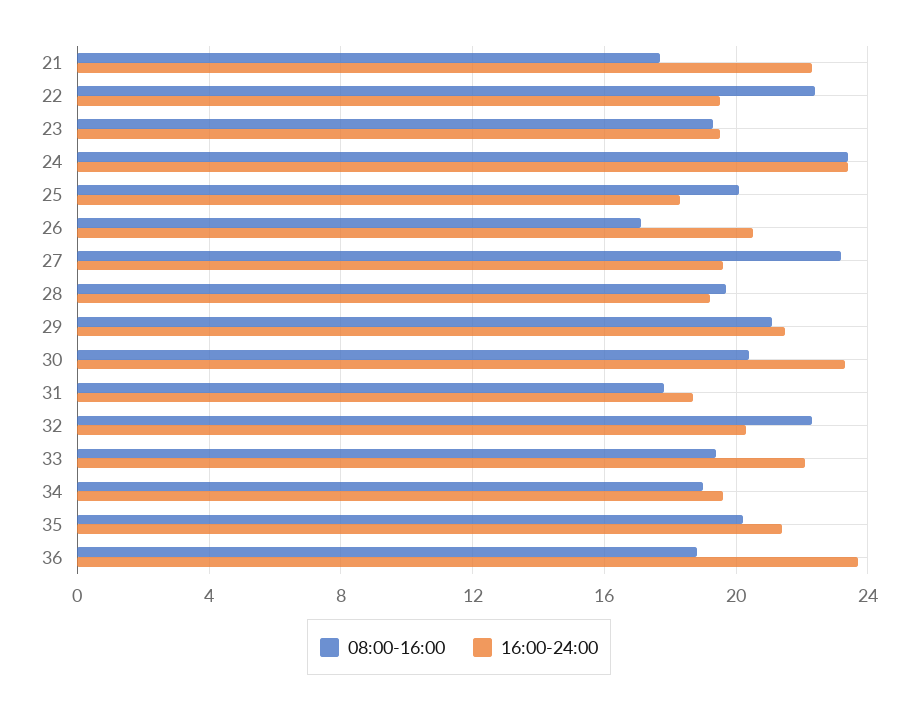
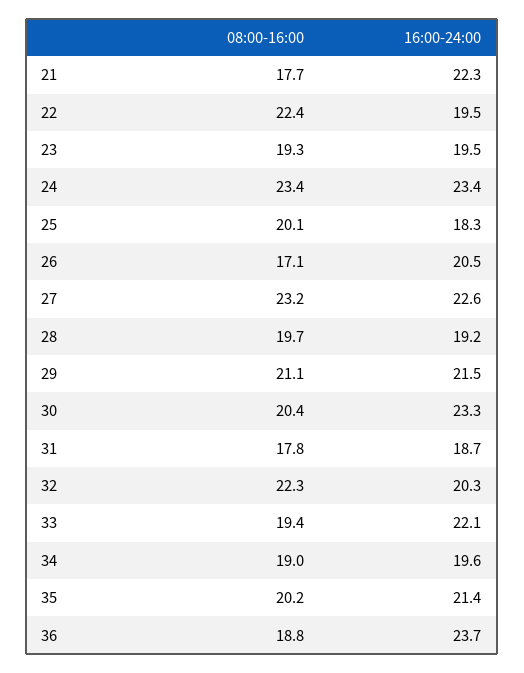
  {
    "08:00-16:00": {
      "21": 17.7,
      "22": 22.4,
      "23": 19.3,
      "24": 23.4,
      "25": 20.1,
      "26": 17.1,
      "27": 23.2,
      "28": 19.7,
      "29": 21.1,
      "30": 20.4,
      "31": 17.8,
      "32": 22.3,
      "33": 19.4,
      "34": 19,
      "35": 20.2,
      "36": 18.8
    },
    "16:00-24:00": {
      "21": 22.3,
      "22": 19.5,
      "23": 19.5,
      "24": 23.4,
      "25": 18.3,
      "26": 20.5,
-     "27": 19.5,
+     "27": 22.6,
      "28": 19.2,
      "29": 21.5,
      "30": 23.3,
      "31": 18.7,
      "32": 20.3,
      "33": 22.1,
      "34": 19.6,
      "35": 21.4,
      "36": 23.7
    }
  }

